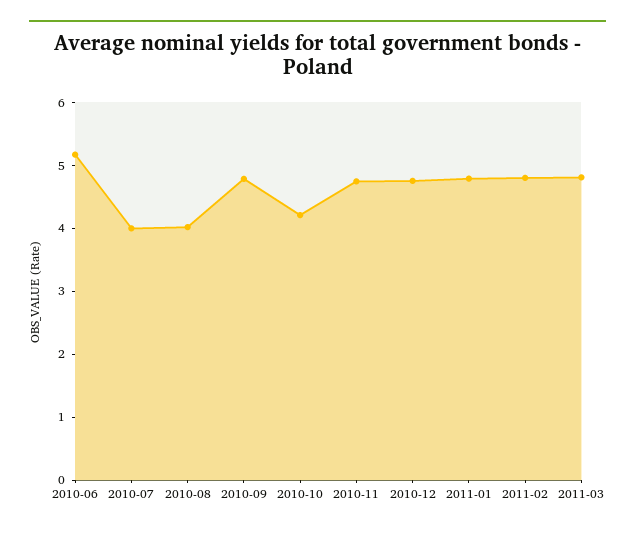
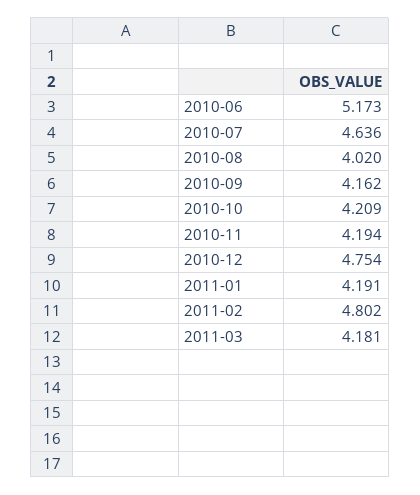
  {
    "2010-06": 5.173,
-   "2010-07": 4,
+   "2010-07": 4.636,
    "2010-08": 4.02,
-   "2010-09": 4.8,
+   "2010-09": 4.162,
    "2010-10": 4.209,
-   "2010-11": 4.8,
+   "2010-11": 4.194,
    "2010-12": 4.754,
-   "2011-01": 4.8,
+   "2011-01": 4.191,
    "2011-02": 4.802,
-   "2011-03": 4.8
+   "2011-03": 4.181
  }

